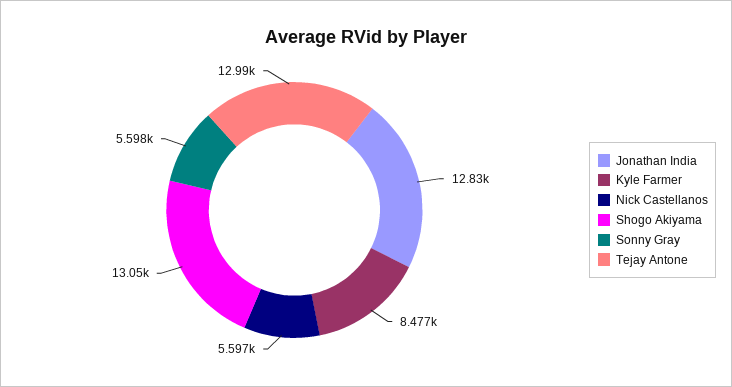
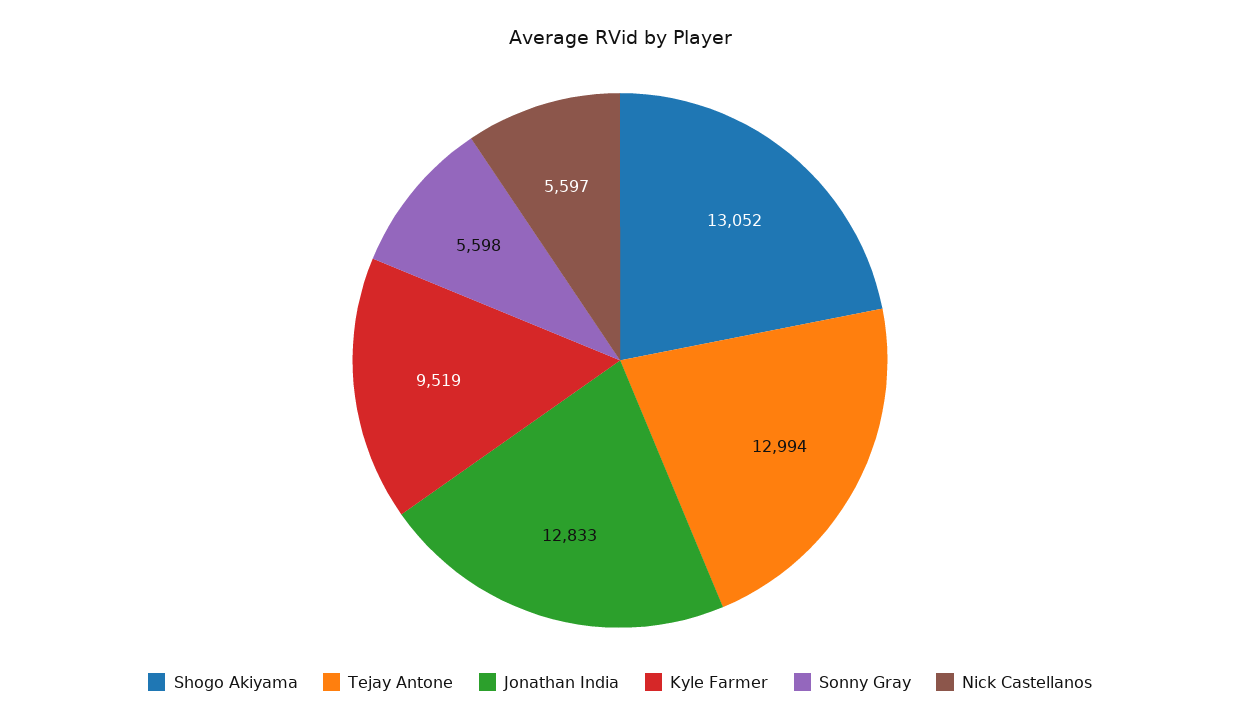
  {
    "Jonathan India": 12833,
-   "Kyle Farmer": 8477,
+   "Kyle Farmer": 9519,
    "Nick Castellanos": 5597,
    "Shogo Akiyama": 13052,
    "Sonny Gray": 5598,
    "Tejay Antone": 12994
  }

